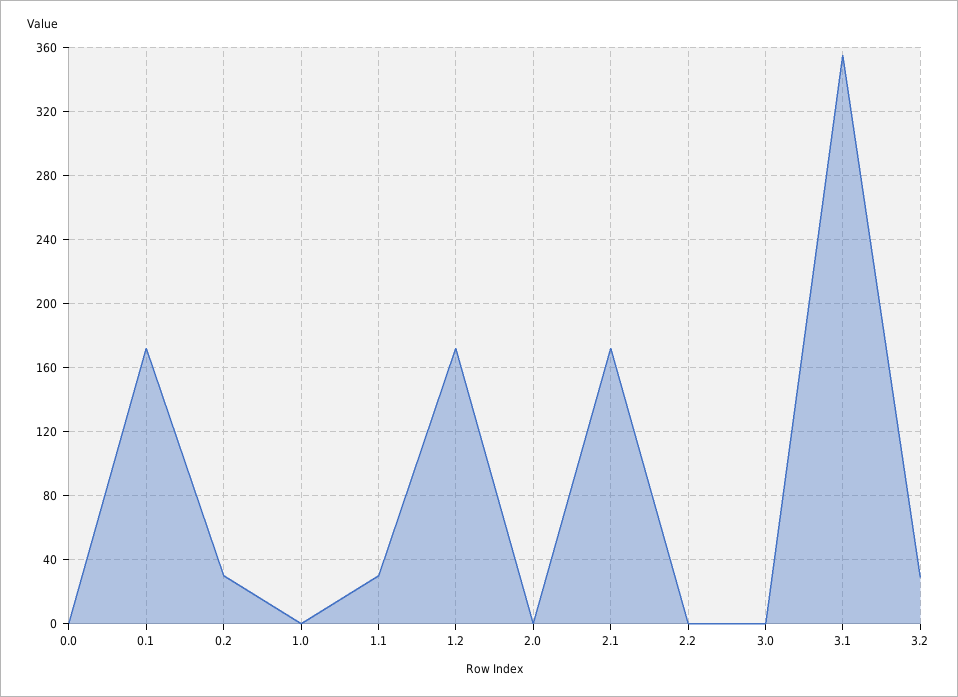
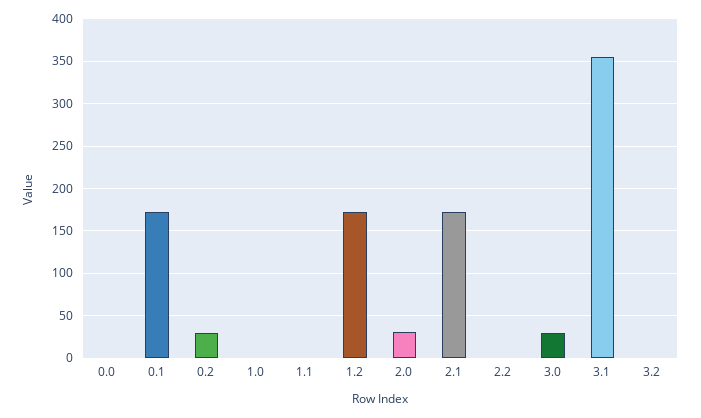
  {
    "0.0": 0,
    "0.1": 170,
    "0.2": 30,
    "1.0": 0,
-   "1.1": 30,
+   "1.1": 0,
    "1.2": 170,
-   "2.0": 0,
+   "2.0": 30,
    "2.1": 170,
    "2.2": 0,
-   "3.0": 0,
+   "3.0": 30,
    "3.1": 355,
-   "3.2": 30
+   "3.2": 0
  }

